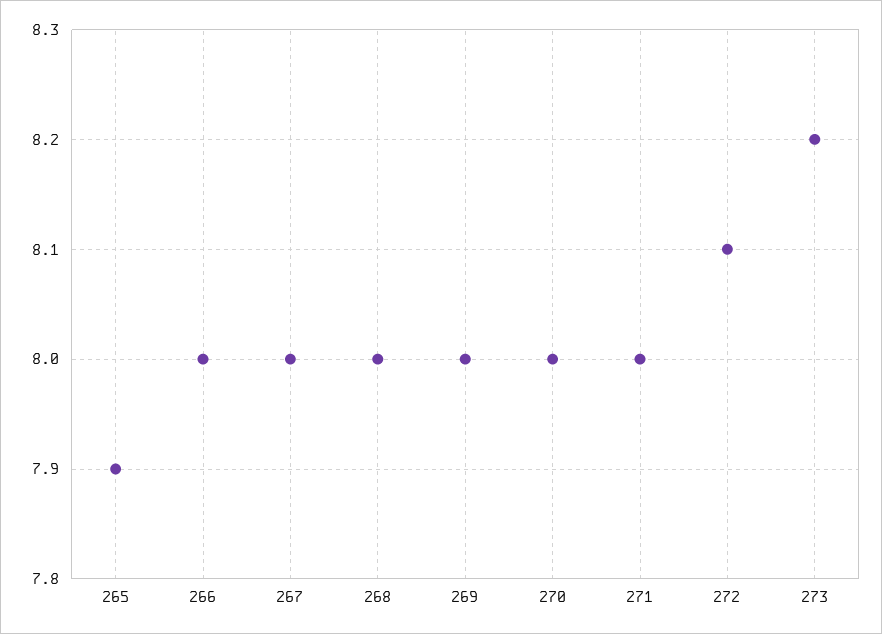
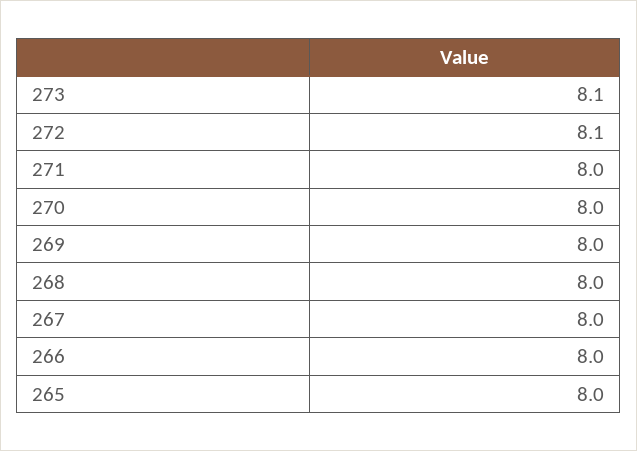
  {
-   "265": 7.9,
+   "265": 8,
    "266": 8,
    "267": 8,
    "268": 8,
    "269": 8,
    "270": 8,
    "271": 8,
    "272": 8.1,
-   "273": 8.2
+   "273": 8.1
  }

